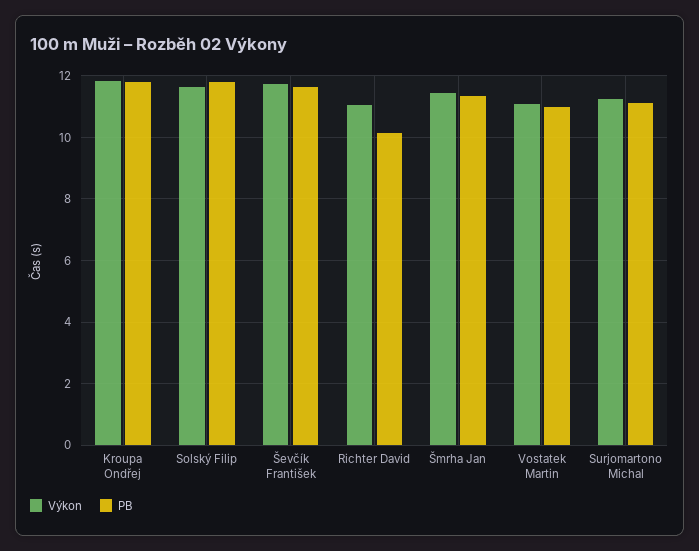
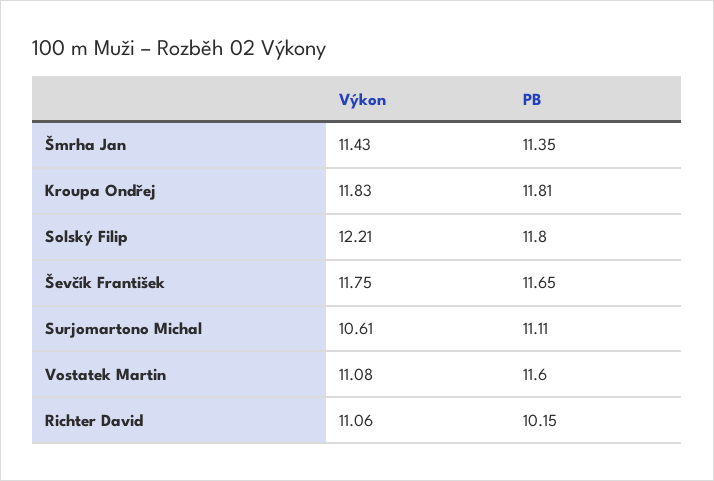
  {
    "Výkon": {
      "Kroupa Ondřej": 11.83,
-     "Solský Filip": 11.6,
+     "Solský Filip": 12.21,
      "Ševčík František": 11.75,
      "Richter David": 11.06,
      "Šmrha Jan": 11.43,
      "Vostatek Martin": 11.08,
-     "Surjomartono Michal": 11.2
+     "Surjomartono Michal": 10.61
    },
    "PB": {
      "Kroupa Ondřej": 11.81,
      "Solský Filip": 11.8,
      "Ševčík František": 11.65,
      "Richter David": 10.15,
      "Šmrha Jan": 11.35,
-     "Vostatek Martin": 11,
+     "Vostatek Martin": 11.6,
      "Surjomartono Michal": 11.11
    }
  }

